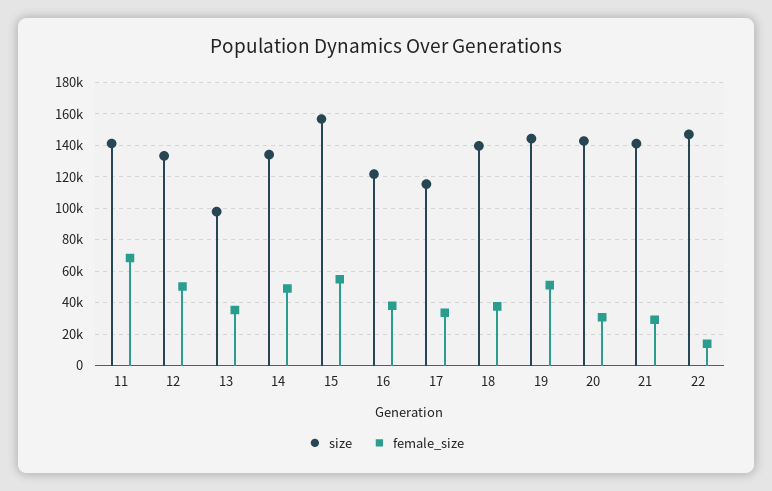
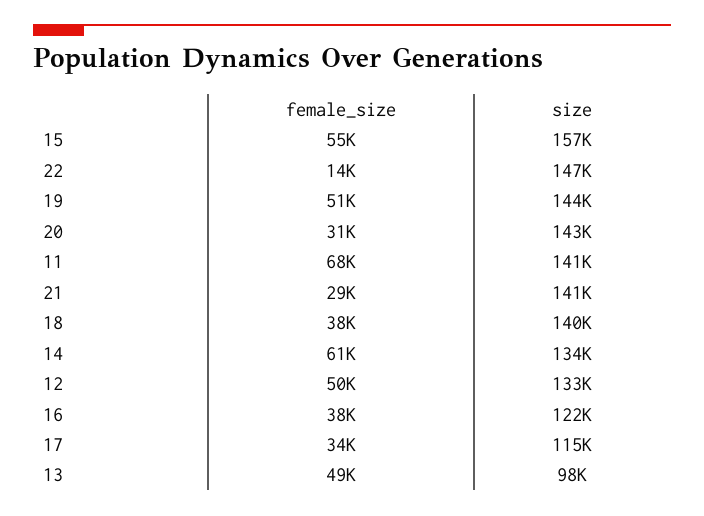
  {
    "size": {
      "11": 141000,
      "12": 133000,
      "13": 98000,
      "14": 134000,
      "15": 157000,
      "16": 122000,
      "17": 115000,
      "18": 140000,
      "19": 144000,
      "20": 143000,
      "21": 141000,
      "22": 147000
    },
    "female_size": {
      "11": 68000,
      "12": 50000,
-     "13": 35000,
+     "13": 49000,
-     "14": 50000,
+     "14": 61000,
      "15": 55000,
      "16": 38000,
      "17": 34000,
      "18": 38000,
      "19": 51000,
      "20": 31000,
      "21": 29000,
      "22": 14000
    }
  }

